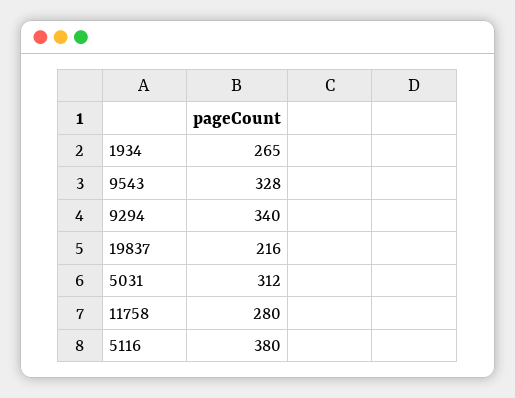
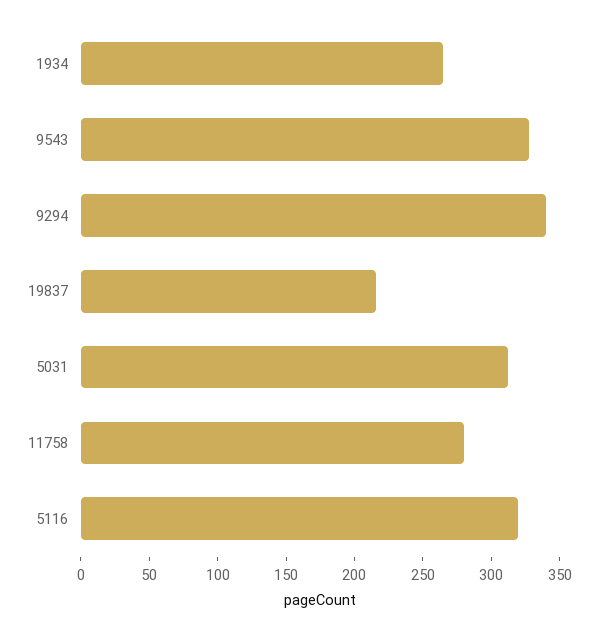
  {
    "1934": 265,
    "9543": 328,
    "9294": 340,
    "19837": 216,
    "5031": 312,
    "11758": 280,
-   "5116": 380
+   "5116": 320
  }

